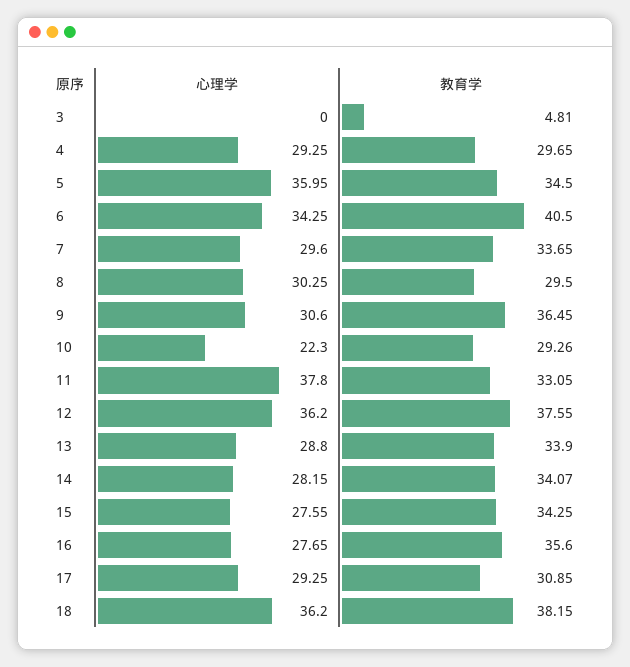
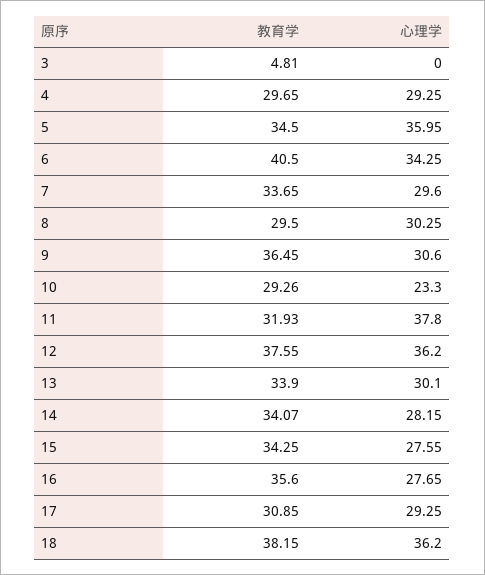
  {
    "心理学": {
      "3": 0,
      "4": 29.25,
      "5": 35.95,
      "6": 34.25,
      "7": 29.6,
      "8": 30.25,
      "9": 30.6,
-     "10": 22.3,
+     "10": 23.3,
      "11": 37.8,
      "12": 36.2,
-     "13": 28.8,
+     "13": 30.1,
      "14": 28.15,
      "15": 27.55,
      "16": 27.65,
      "17": 29.25,
      "18": 36.2
    },
    "教育学": {
      "3": 4.81,
      "4": 29.65,
      "5": 34.5,
      "6": 40.5,
      "7": 33.65,
      "8": 29.5,
      "9": 36.45,
      "10": 29.26,
-     "11": 33.05,
+     "11": 31.93,
      "12": 37.55,
      "13": 33.9,
      "14": 34.07,
      "15": 34.25,
      "16": 35.6,
      "17": 30.85,
      "18": 38.15
    }
  }

